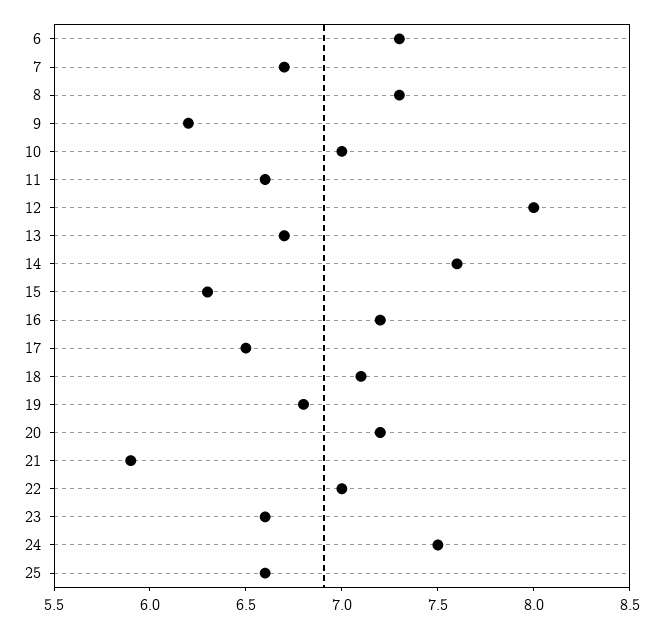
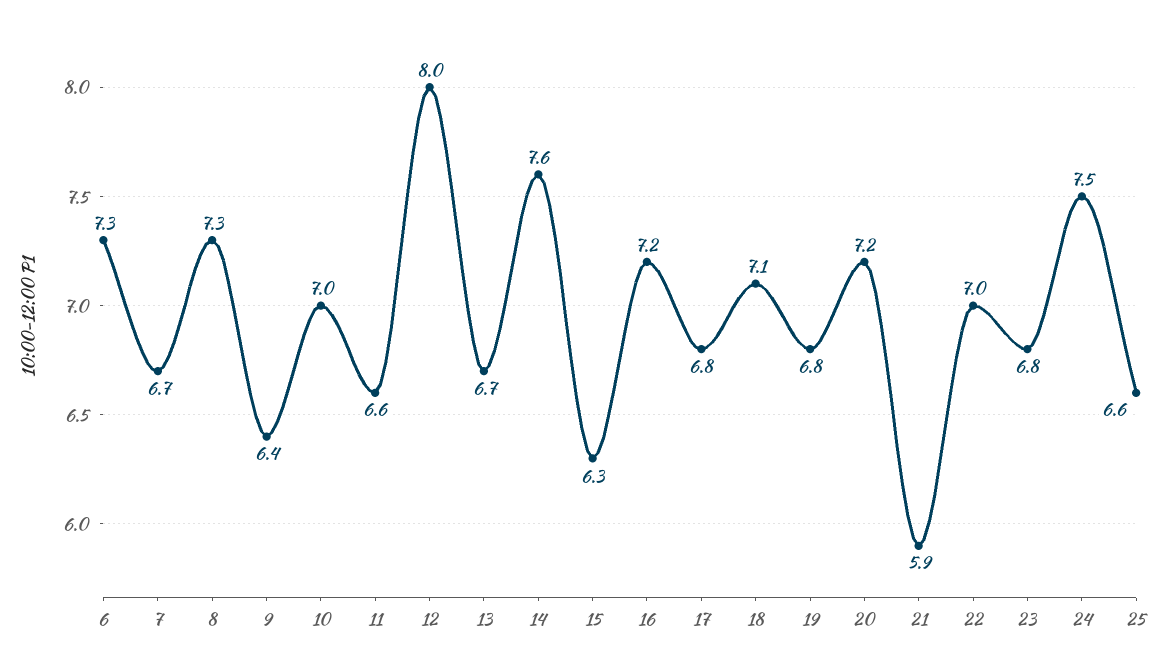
  {
    "6": 7.3,
    "7": 6.7,
    "8": 7.3,
-   "9": 6.2,
+   "9": 6.4,
    "10": 7,
    "11": 6.6,
    "12": 8,
    "13": 6.7,
    "14": 7.6,
    "15": 6.3,
    "16": 7.2,
-   "17": 6.5,
+   "17": 6.8,
    "18": 7.1,
    "19": 6.8,
    "20": 7.2,
    "21": 5.9,
    "22": 7,
-   "23": 6.6,
+   "23": 6.8,
    "24": 7.5,
    "25": 6.6
  }

